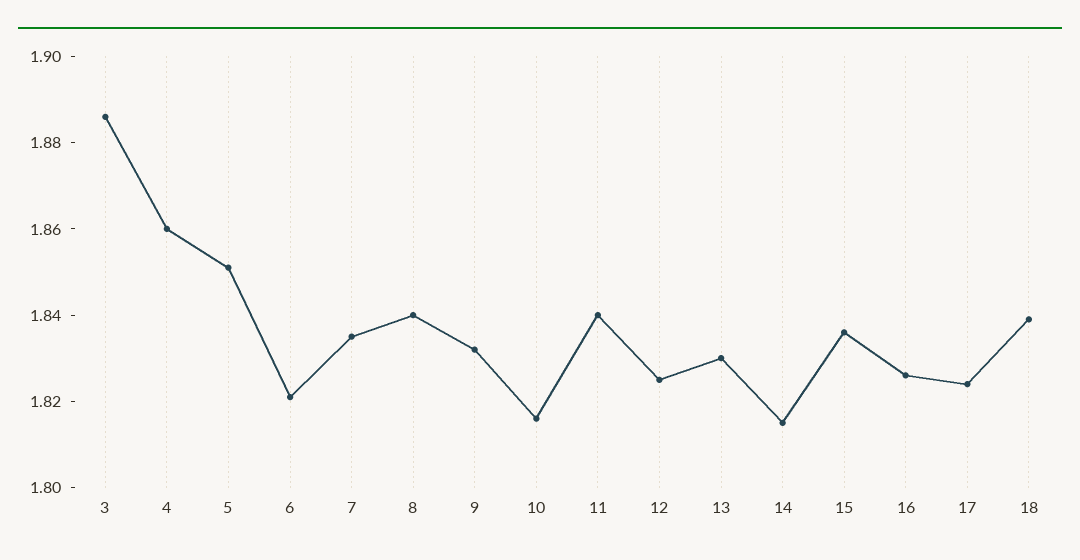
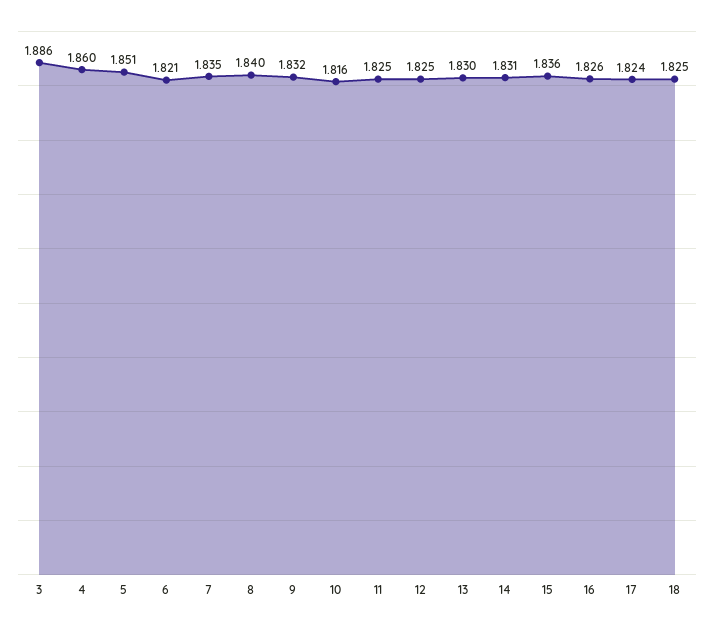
  {
    "3": 1.886,
    "4": 1.86,
    "5": 1.851,
    "6": 1.821,
    "7": 1.835,
    "8": 1.84,
    "9": 1.832,
    "10": 1.816,
-   "11": 1.84,
+   "11": 1.825,
    "12": 1.825,
    "13": 1.83,
-   "14": 1.815,
+   "14": 1.831,
    "15": 1.836,
    "16": 1.826,
    "17": 1.824,
-   "18": 1.84
+   "18": 1.825
  }

